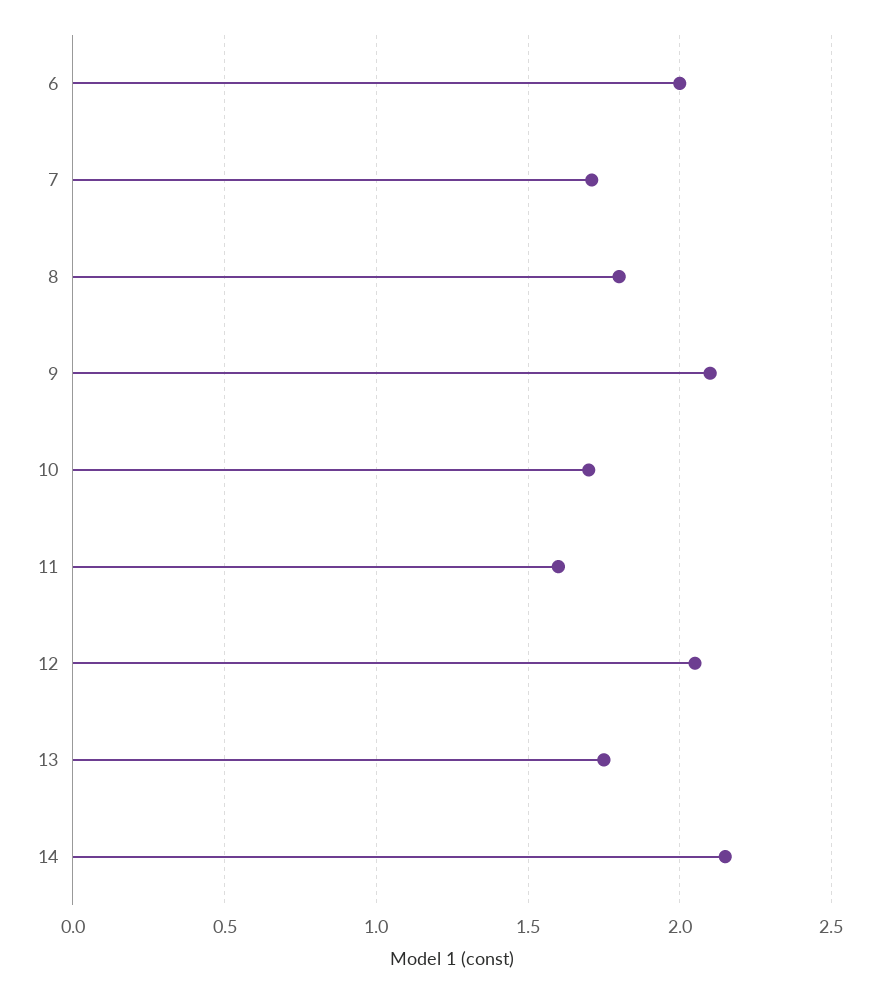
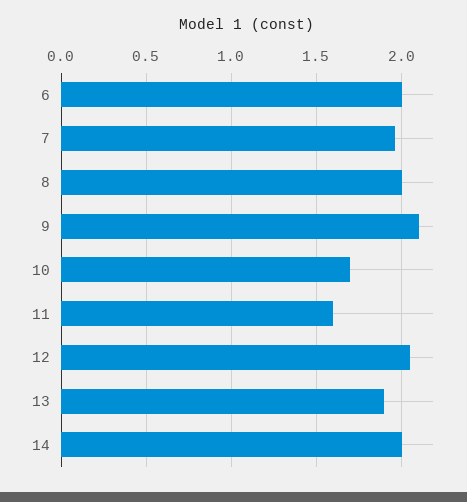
  {
    "6": 2,
-   "7": 1.7,
+   "7": 1.95,
-   "8": 1.8,
+   "8": 2,
    "9": 2.1,
    "10": 1.7,
    "11": 1.6,
    "12": 2.05,
-   "13": 1.75,
+   "13": 1.9,
-   "14": 2.15
+   "14": 2
  }

